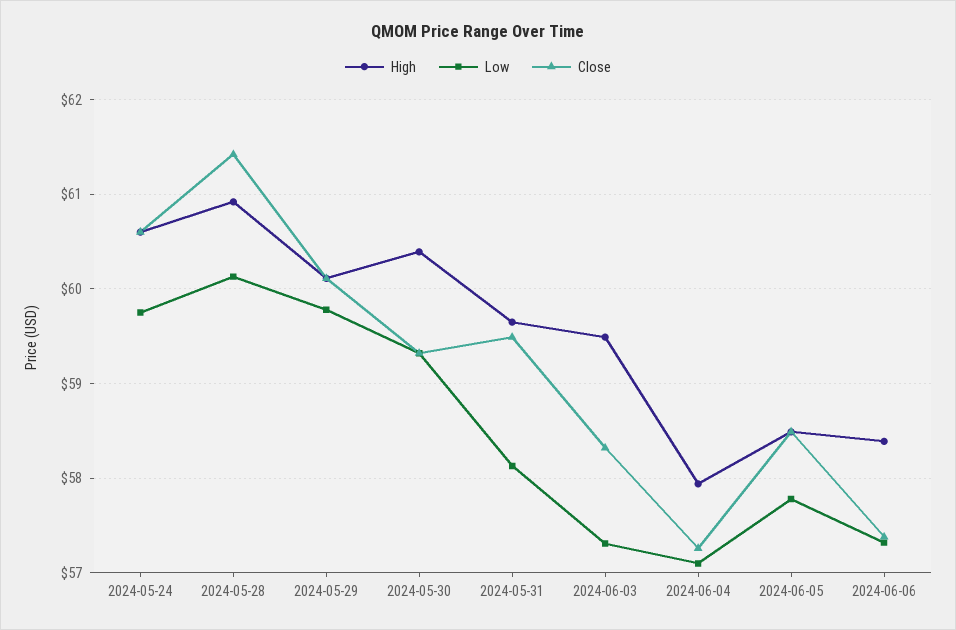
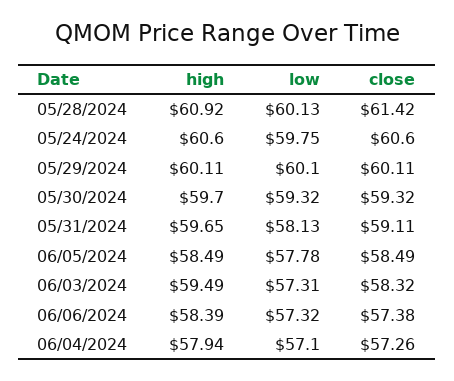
  {
    "High": {
      "2024-05-24": 60.6,
      "2024-05-28": 60.92,
      "2024-05-29": 60.11,
-     "2024-05-30": 60.4,
+     "2024-05-30": 59.7,
      "2024-05-31": 59.65,
      "2024-06-03": 59.49,
      "2024-06-04": 57.94,
      "2024-06-05": 58.49,
      "2024-06-06": 58.39
    },
    "Low": {
      "2024-05-24": 59.75,
      "2024-05-28": 60.13,
-     "2024-05-29": 59.8,
+     "2024-05-29": 60.1,
      "2024-05-30": 59.32,
      "2024-05-31": 58.13,
      "2024-06-03": 57.31,
      "2024-06-04": 57.1,
      "2024-06-05": 57.78,
      "2024-06-06": 57.32
    },
    "Close": {
      "2024-05-24": 60.6,
      "2024-05-28": 61.42,
      "2024-05-29": 60.11,
      "2024-05-30": 59.32,
-     "2024-05-31": 59.5,
+     "2024-05-31": 59.11,
      "2024-06-03": 58.32,
      "2024-06-04": 57.26,
      "2024-06-05": 58.49,
      "2024-06-06": 57.38
    }
  }

